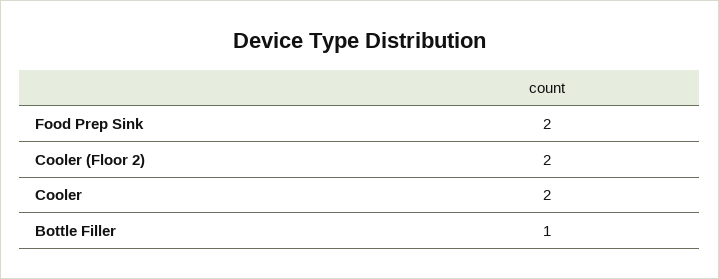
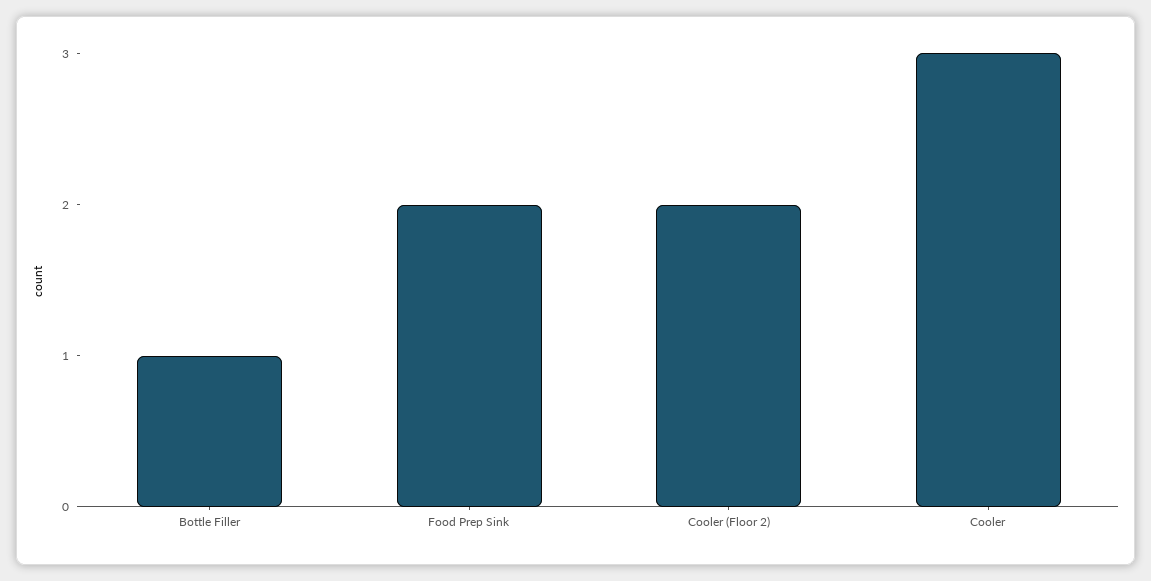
  {
    "Food Prep Sink": 2,
    "Cooler (Floor 2)": 2,
-   "Cooler": 2,
+   "Cooler": 3,
    "Bottle Filler": 1
  }

